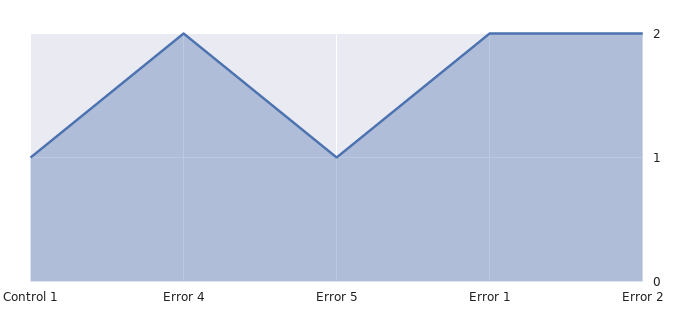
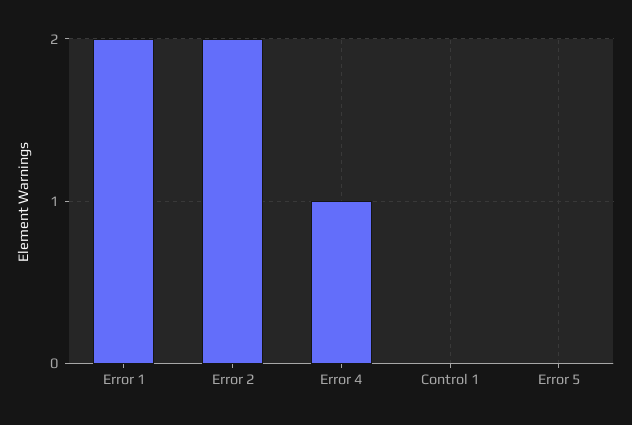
  {
-   "Control 1": 1,
+   "Control 1": 0,
-   "Error 4": 2,
+   "Error 4": 1,
-   "Error 5": 1,
+   "Error 5": 0,
    "Error 1": 2,
    "Error 2": 2
  }

